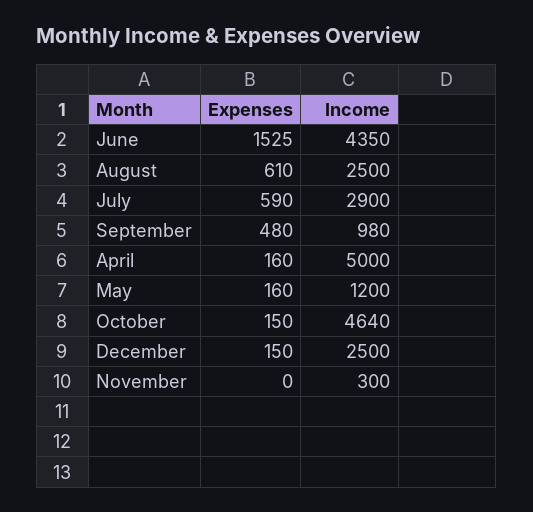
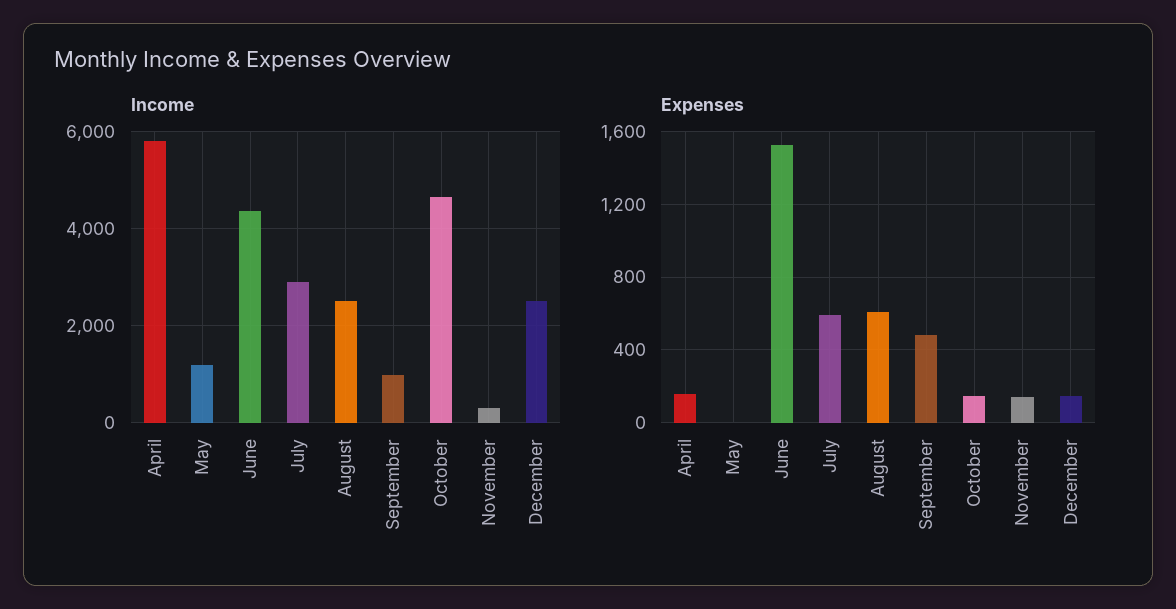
  {
    "Expenses": {
      "June": 1525,
      "August": 610,
      "July": 590,
      "September": 480,
      "April": 160,
-     "May": 160,
+     "May": 0,
      "October": 150,
      "December": 150,
-     "November": 0
+     "November": 150
    },
    "Income": {
      "June": 4350,
      "August": 2500,
      "July": 2900,
      "September": 980,
-     "April": 5000,
+     "April": 5800,
      "May": 1200,
      "October": 4640,
      "December": 2500,
      "November": 300
    }
  }

